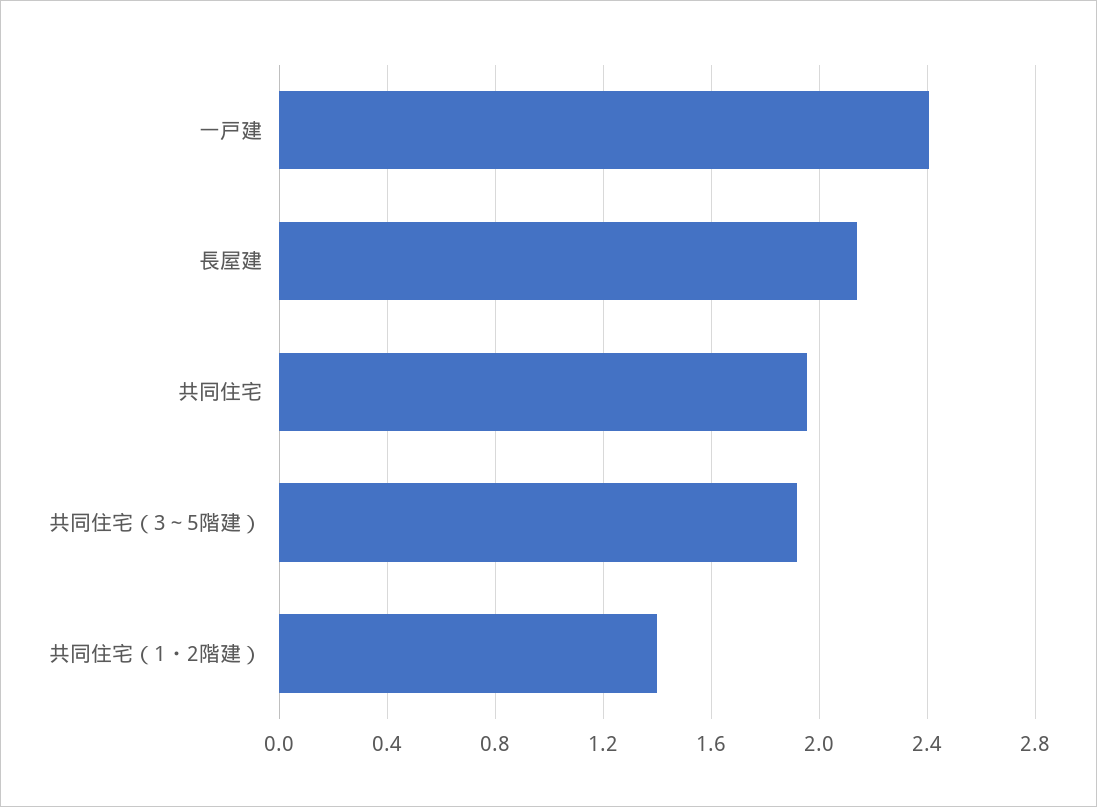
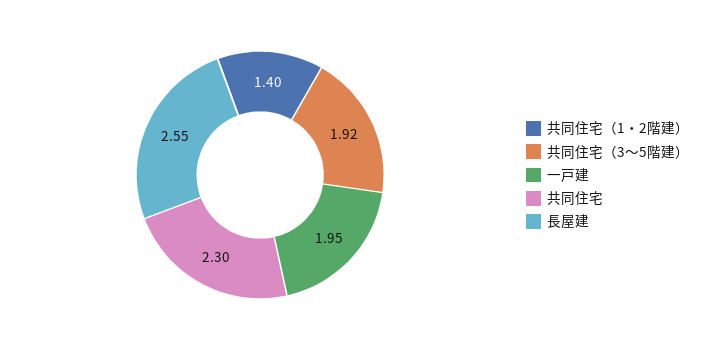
  {
-   "一戸建": 2.4,
+   "一戸建": 1.95,
-   "長屋建": 2.15,
+   "長屋建": 2.55,
-   "共同住宅": 1.95,
+   "共同住宅": 2.3,
    "共同住宅（3～5階建）": 1.92,
    "共同住宅（1・2階建）": 1.4
  }

